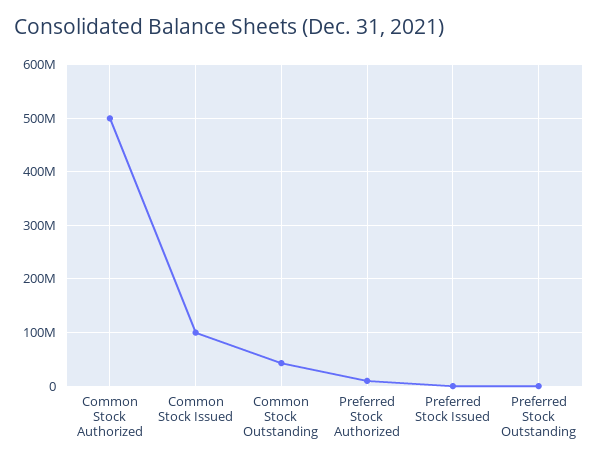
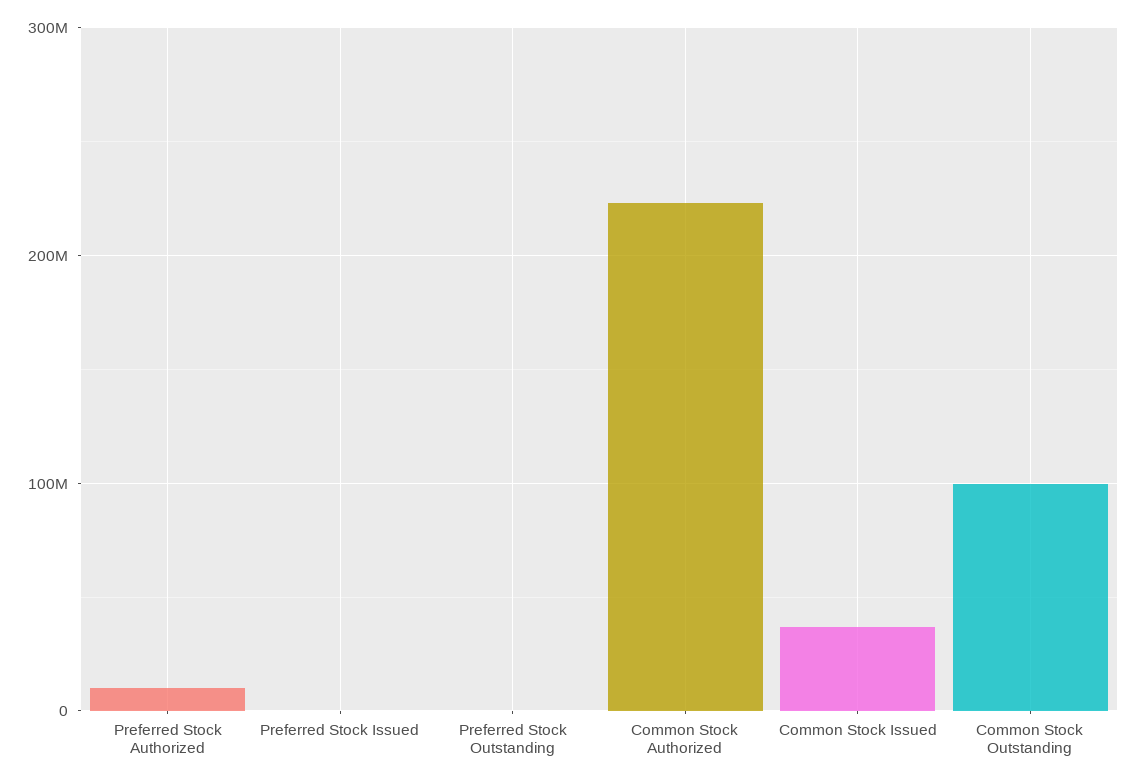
  {
-   "Common Stock Authorized": 500000000,
+   "Common Stock Authorized": 220000000,
-   "Common Stock Issued": 100000000,
+   "Common Stock Issued": 40000000,
-   "Common Stock Outstanding": 40000000,
+   "Common Stock Outstanding": 100000000,
    "Preferred Stock Authorized": 10000000,
    "Preferred Stock Issued": 0,
    "Preferred Stock Outstanding": 0
  }

